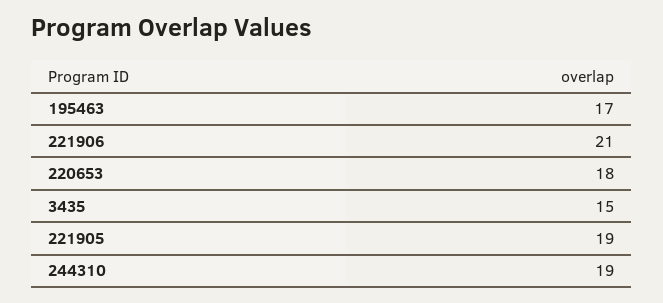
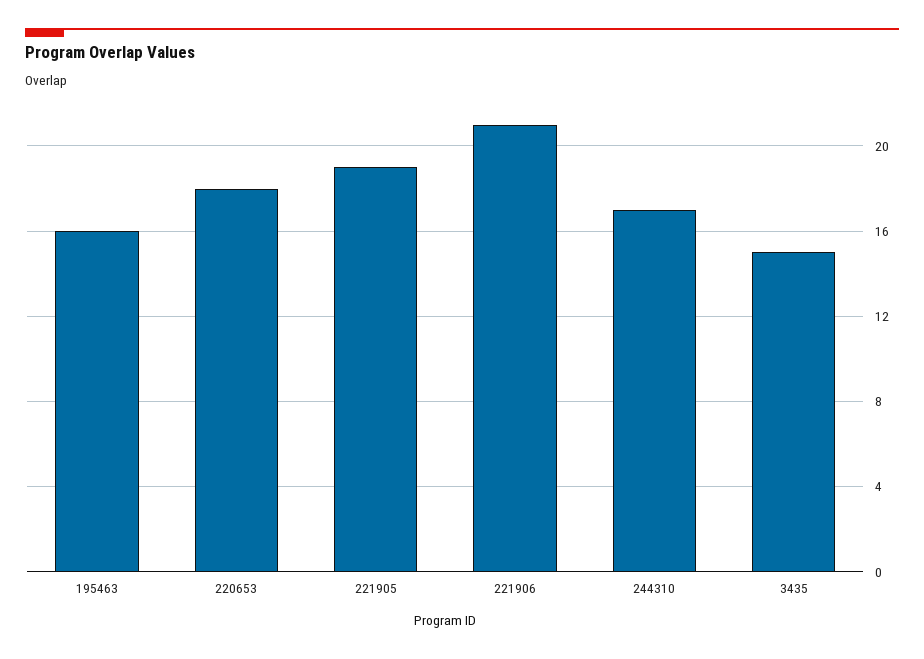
  {
-   "195463": 17,
+   "195463": 16,
    "221906": 21,
    "220653": 18,
    "3435": 15,
    "221905": 19,
-   "244310": 19
+   "244310": 17
  }

